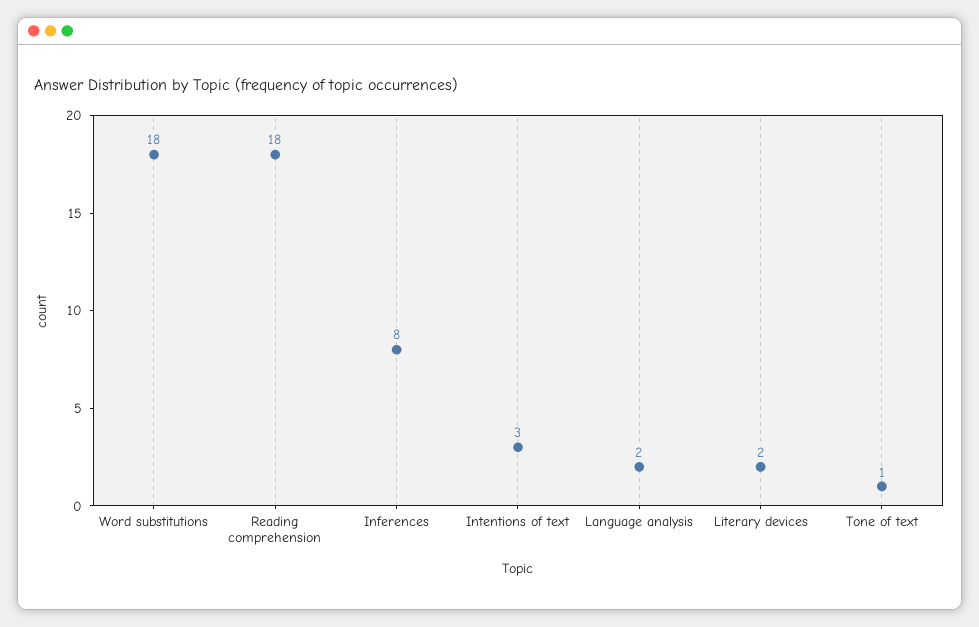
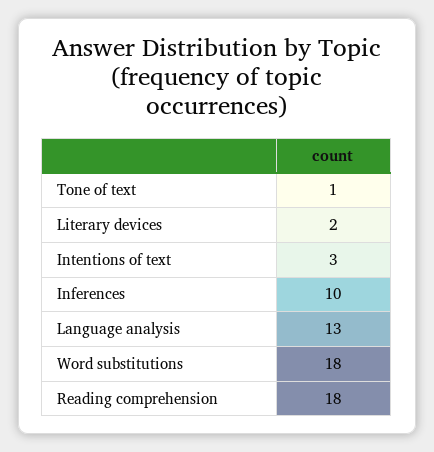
  {
    "Word substitutions": 18,
    "Reading comprehension": 18,
-   "Inferences": 8,
+   "Inferences": 10,
    "Intentions of text": 3,
-   "Language analysis": 2,
+   "Language analysis": 13,
    "Literary devices": 2,
    "Tone of text": 1
  }

